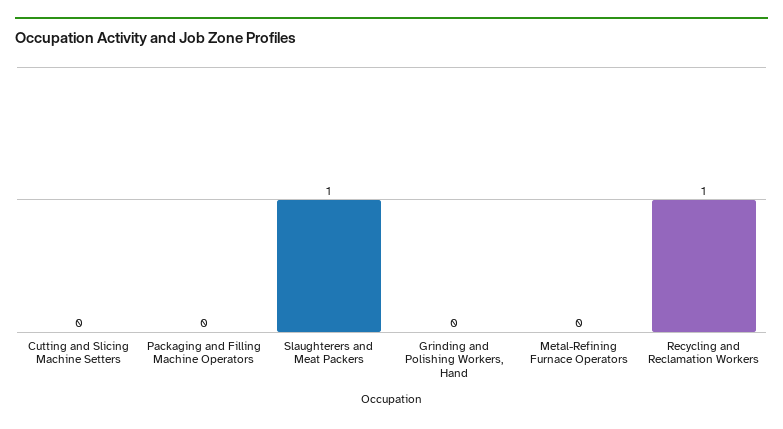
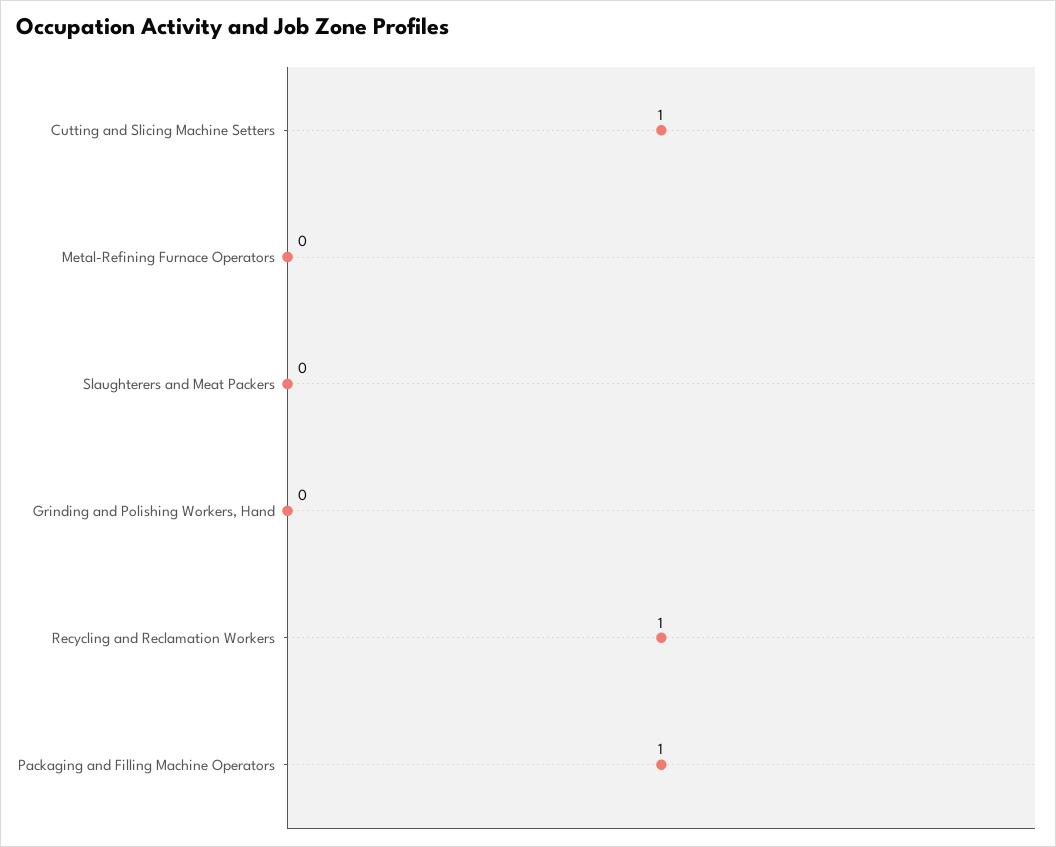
  {
-   "Cutting and Slicing Machine Setters": 0,
+   "Cutting and Slicing Machine Setters": 1,
-   "Packaging and Filling Machine Operators": 0,
+   "Packaging and Filling Machine Operators": 1,
-   "Slaughterers and Meat Packers": 1,
+   "Slaughterers and Meat Packers": 0,
    "Grinding and Polishing Workers, Hand": 0,
    "Metal-Refining Furnace Operators": 0,
    "Recycling and Reclamation Workers": 1
  }

